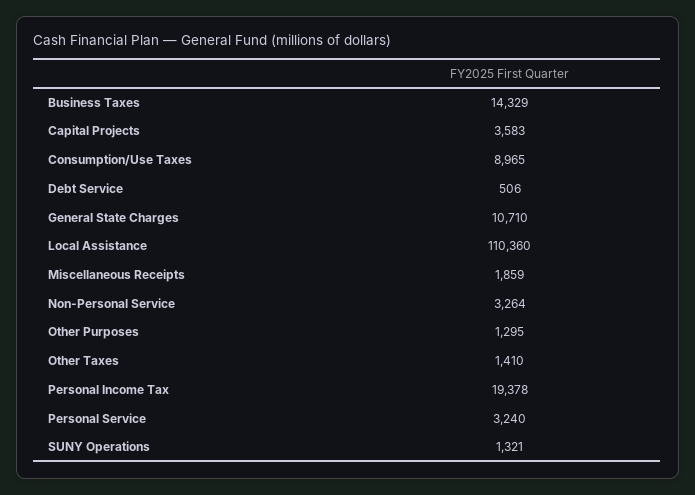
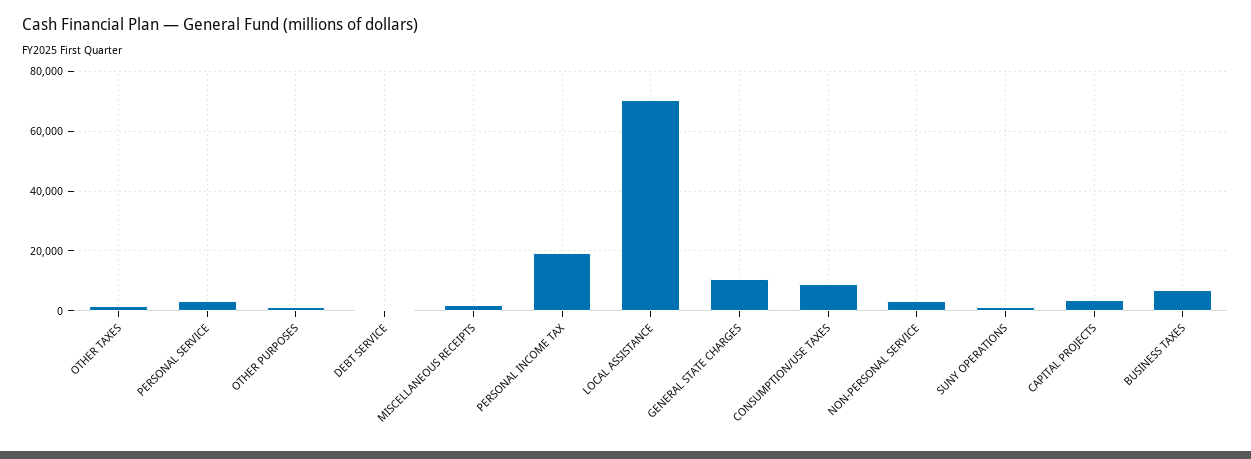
  {
-   "Business Taxes": 14329,
+   "Business Taxes": 7500,
    "Capital Projects": 3583,
    "Consumption/Use Taxes": 8965,
    "Debt Service": 506,
    "General State Charges": 10710,
-   "Local Assistance": 110360,
+   "Local Assistance": 70000,
    "Miscellaneous Receipts": 1859,
    "Non-Personal Service": 3264,
    "Other Purposes": 1295,
    "Other Taxes": 1410,
    "Personal Income Tax": 19378,
    "Personal Service": 3240,
    "SUNY Operations": 1321
  }

